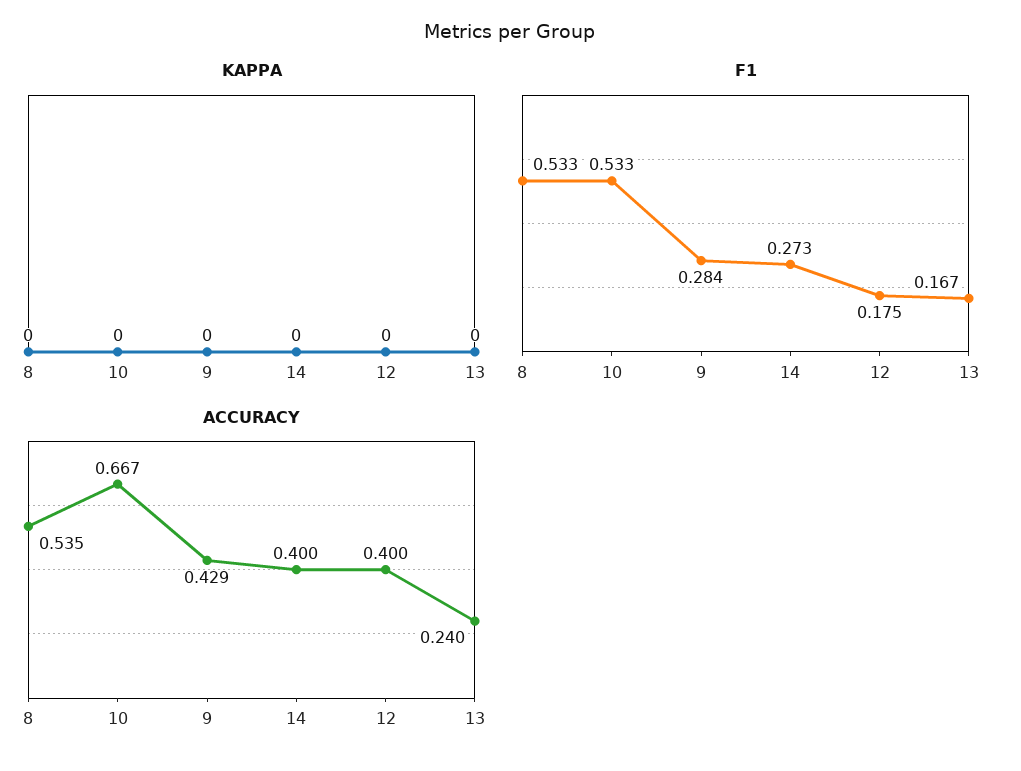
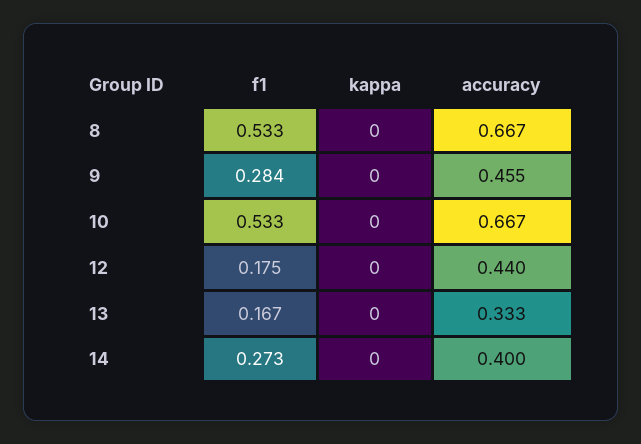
  {
    "KAPPA": {
      "8": 0,
      "10": 0,
      "9": 0,
      "14": 0,
      "12": 0,
      "13": 0
    },
    "F1": {
      "8": 0.533,
      "10": 0.533,
      "9": 0.284,
      "14": 0.273,
      "12": 0.175,
      "13": 0.167
    },
    "ACCURACY": {
-     "8": 0.535,
+     "8": 0.667,
      "10": 0.667,
-     "9": 0.429,
+     "9": 0.455,
      "14": 0.4,
-     "12": 0.4,
+     "12": 0.44,
-     "13": 0.24
+     "13": 0.333
    }
  }

